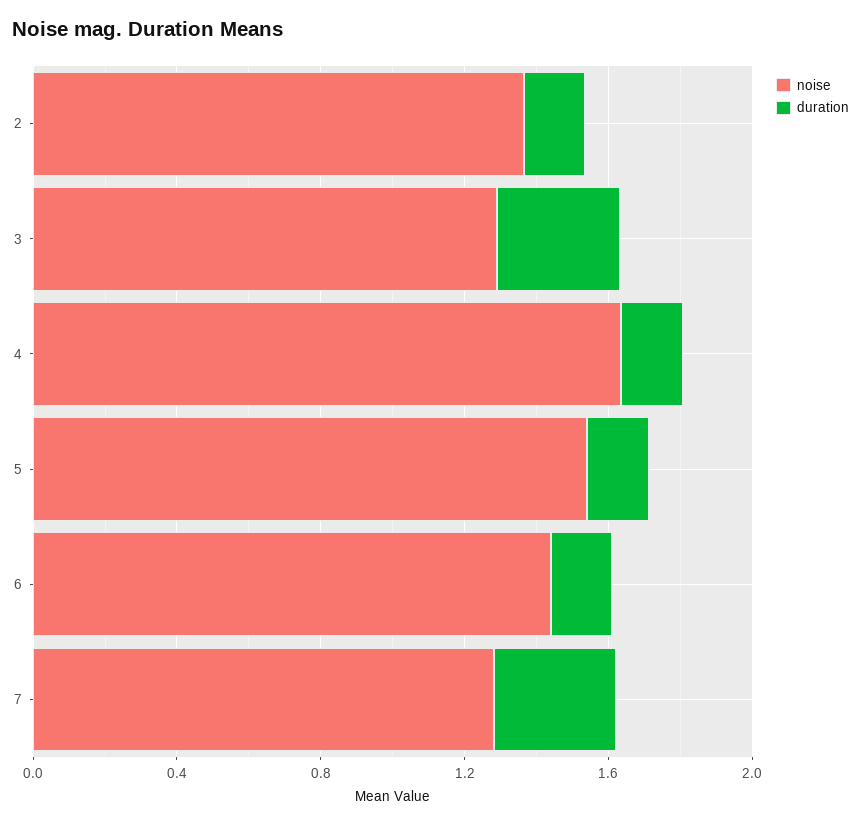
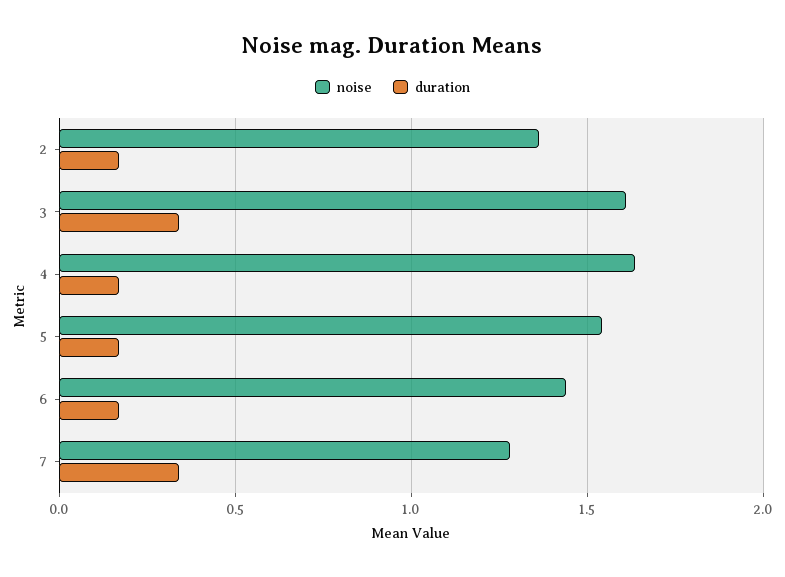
  {
    "noise": {
      "2": 1.35,
-     "3": 1.3,
+     "3": 1.6,
      "4": 1.65,
      "5": 1.55,
      "6": 1.45,
      "7": 1.3
    },
    "duration": {
      "2": 0.15,
      "3": 0.35,
      "4": 0.15,
      "5": 0.15,
      "6": 0.15,
      "7": 0.35
    }
  }

